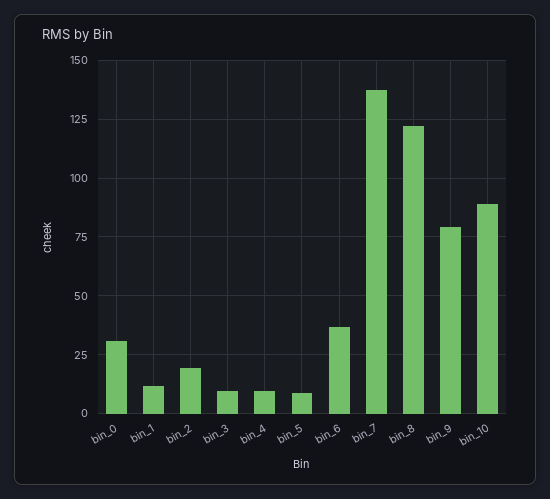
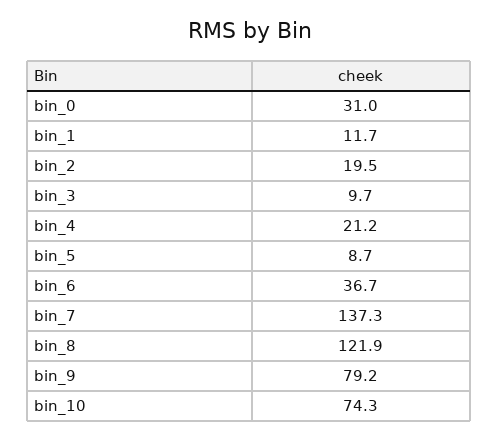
  {
    "bin_0": 31,
    "bin_1": 11.7,
    "bin_2": 19.5,
    "bin_3": 9.7,
-   "bin_4": 10,
+   "bin_4": 21.2,
    "bin_5": 8.7,
    "bin_6": 36.7,
    "bin_7": 137.3,
    "bin_8": 121.9,
    "bin_9": 79.2,
-   "bin_10": 90
+   "bin_10": 74.3
  }

